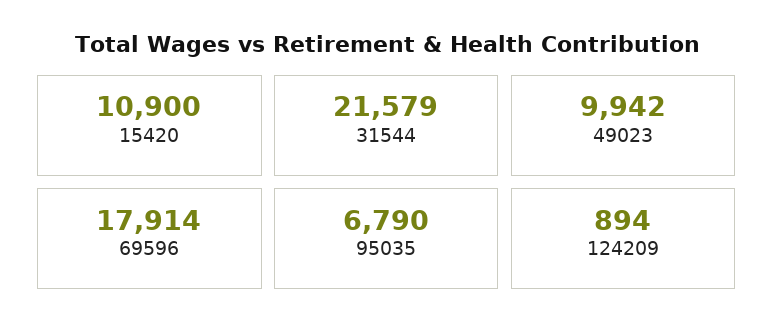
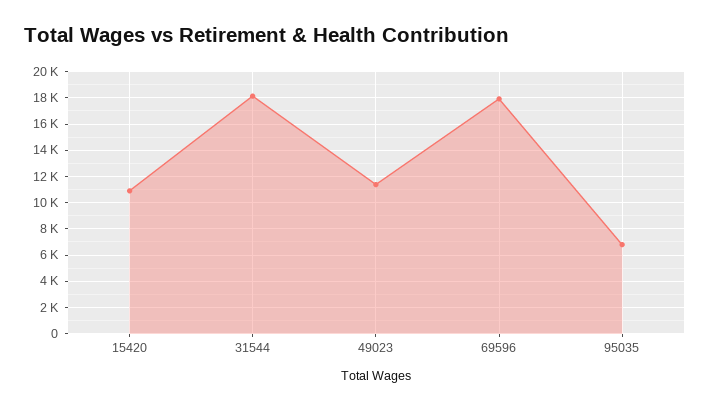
  {
    "15420": 10900,
-   "31544": 21579,
+   "31544": 18000,
-   "49023": 9942,
+   "49023": 11500,
    "69596": 17914,
-   "95035": 6790,
+   "95035": 6790
-   "124209": 894
  }

